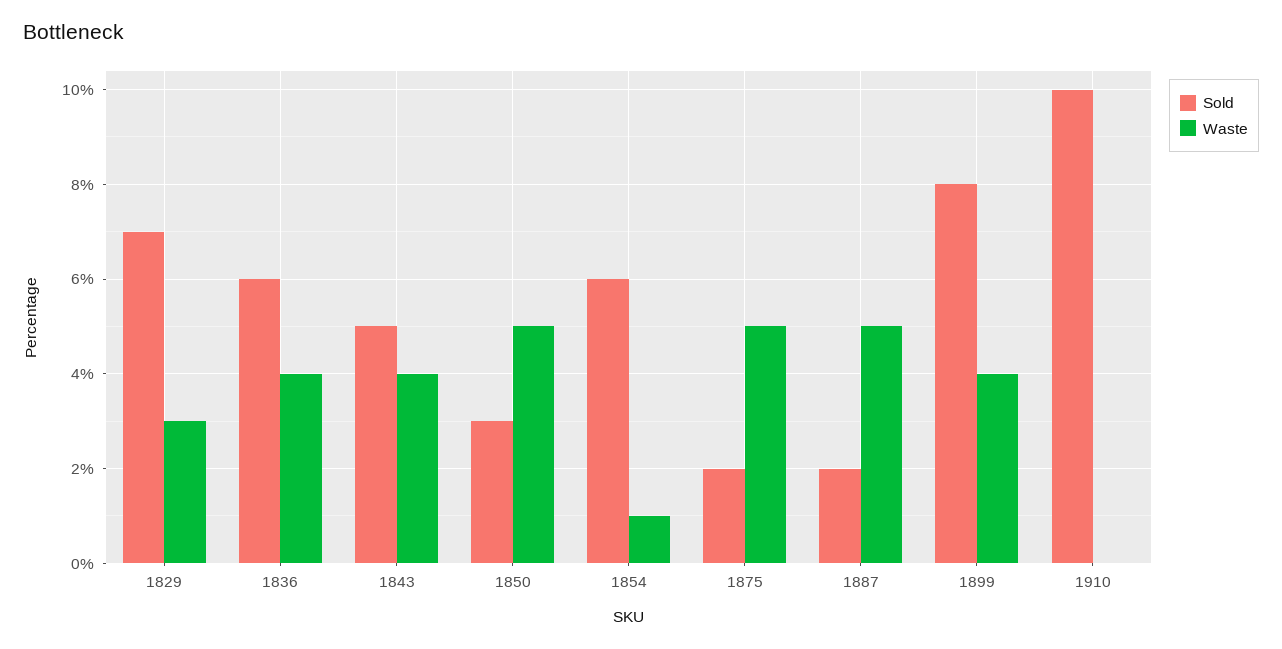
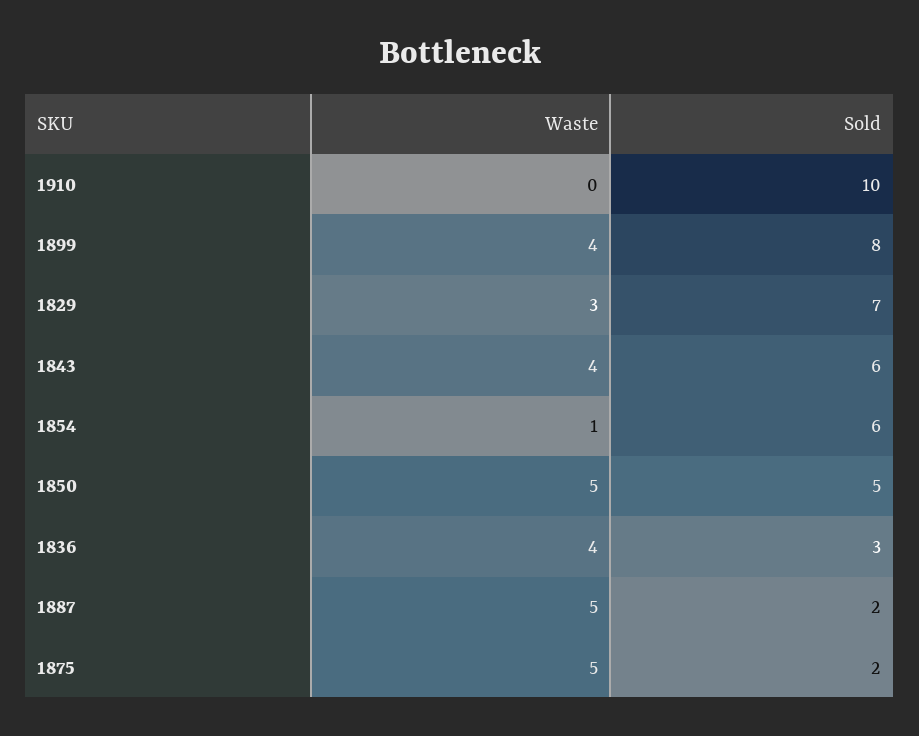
  {
    "Sold": {
      "1829": 7,
-     "1836": 6,
+     "1836": 3,
-     "1843": 5,
+     "1843": 6,
-     "1850": 3,
+     "1850": 5,
      "1854": 6,
      "1875": 2,
      "1887": 2,
      "1899": 8,
      "1910": 10
    },
    "Waste": {
      "1829": 3,
      "1836": 4,
      "1843": 4,
      "1850": 5,
      "1854": 1,
      "1875": 5,
      "1887": 5,
      "1899": 4,
      "1910": 0
    }
  }

